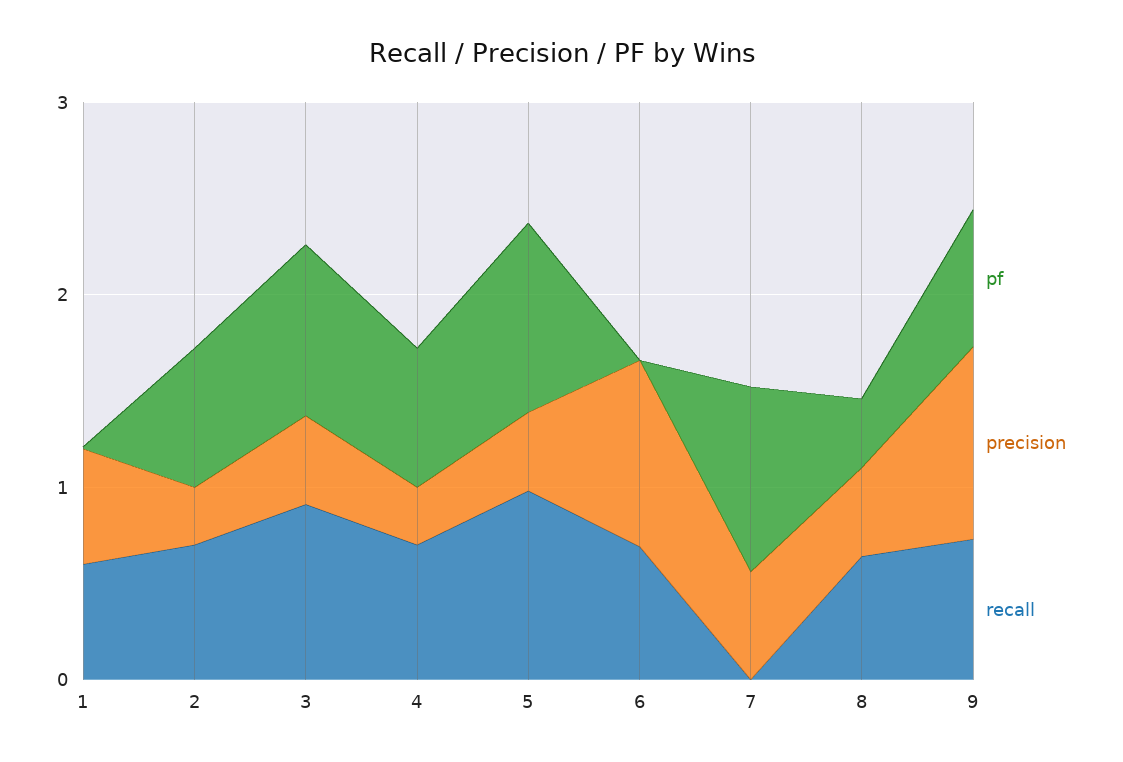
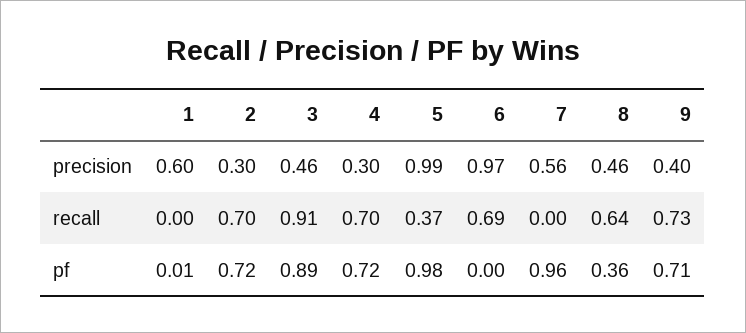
  {
    "pf": {
      "1": 0.01,
      "2": 0.72,
      "3": 0.89,
      "4": 0.72,
      "5": 0.98,
      "6": 0,
      "7": 0.96,
      "8": 0.36,
      "9": 0.71
    },
    "precision": {
      "1": 0.6,
      "2": 0.3,
      "3": 0.46,
      "4": 0.3,
-     "5": 0.4,
+     "5": 0.99,
      "6": 0.97,
      "7": 0.56,
      "8": 0.46,
-     "9": 1
+     "9": 0.4
    },
    "recall": {
-     "1": 0.6,
+     "1": 0,
      "2": 0.7,
      "3": 0.91,
      "4": 0.7,
-     "5": 1,
+     "5": 0.37,
      "6": 0.69,
      "7": 0,
      "8": 0.64,
      "9": 0.73
    }
  }

